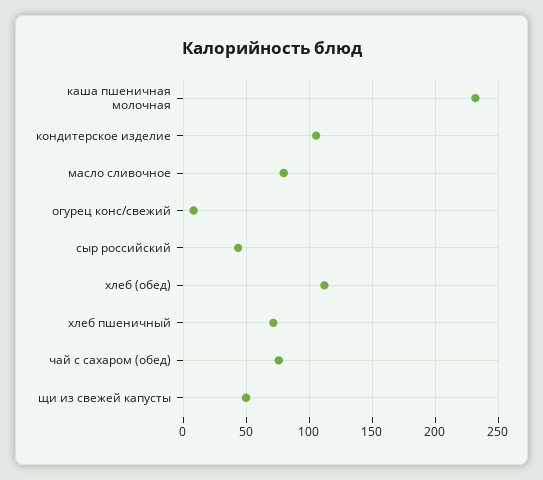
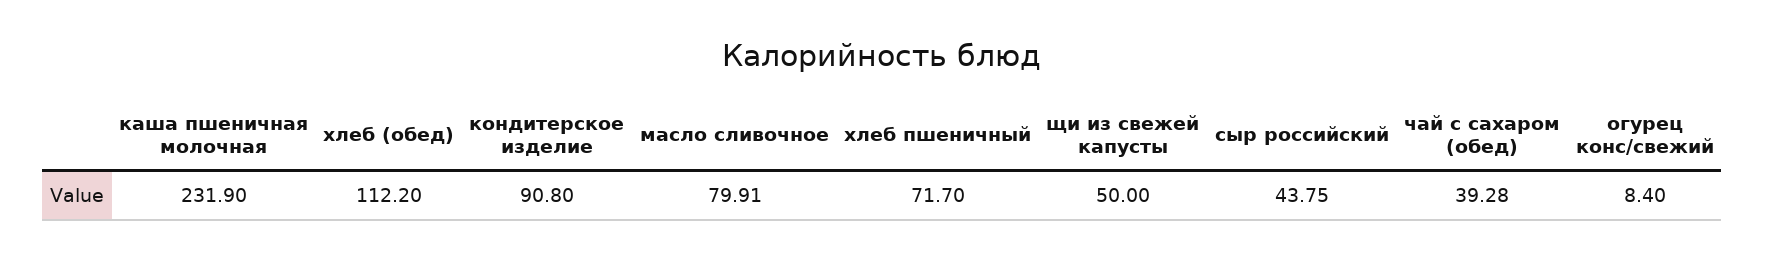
  {
    "каша пшеничная молочная": 231.9,
-   "кондитерское изделие": 105,
+   "кондитерское изделие": 90.8,
    "масло сливочное": 79.91,
    "огурец конс/свежий": 8.4,
    "сыр российский": 43.75,
    "хлеб (обед)": 112.2,
    "хлеб пшеничный": 71.7,
-   "чай с сахаром (обед)": 75,
+   "чай с сахаром (обед)": 39.28,
    "щи из свежей капусты": 50
  }

